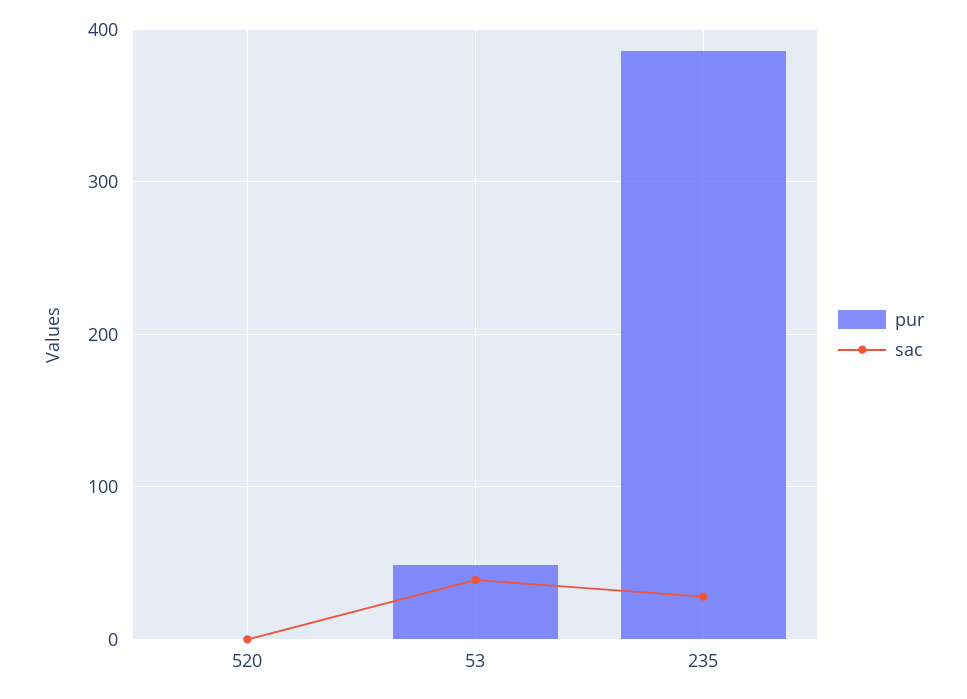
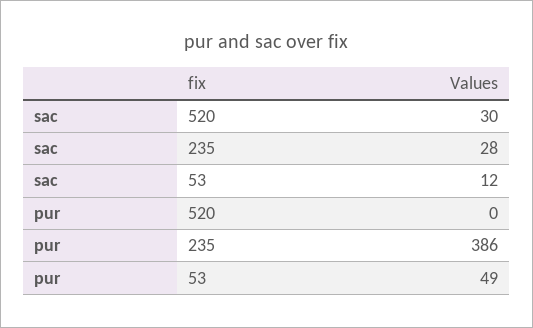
  {
    "pur": {
      "520": 0,
      "53": 49,
      "235": 386
    },
    "sac": {
-     "520": 0,
+     "520": 30,
-     "53": 40,
+     "53": 12,
      "235": 28
    }
  }

